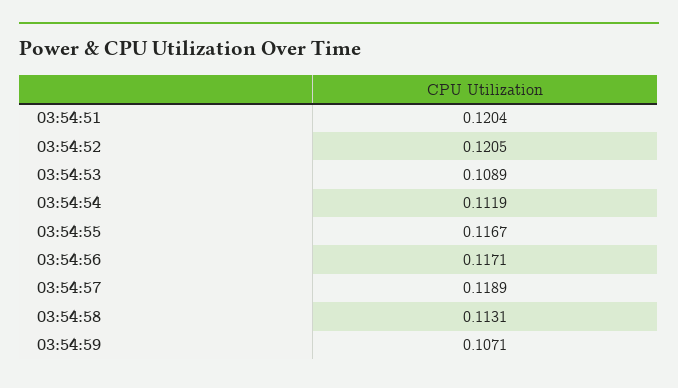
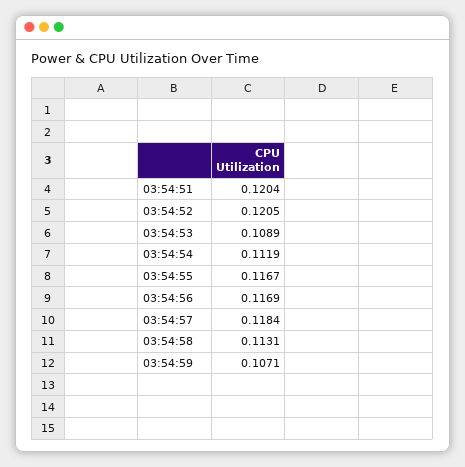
  {
    "03:54:51": 0.1204,
    "03:54:52": 0.1205,
    "03:54:53": 0.1089,
    "03:54:54": 0.1119,
    "03:54:55": 0.1167,
-   "03:54:56": 0.1171,
+   "03:54:56": 0.1169,
-   "03:54:57": 0.1189,
+   "03:54:57": 0.1184,
    "03:54:58": 0.1131,
    "03:54:59": 0.1071
  }

